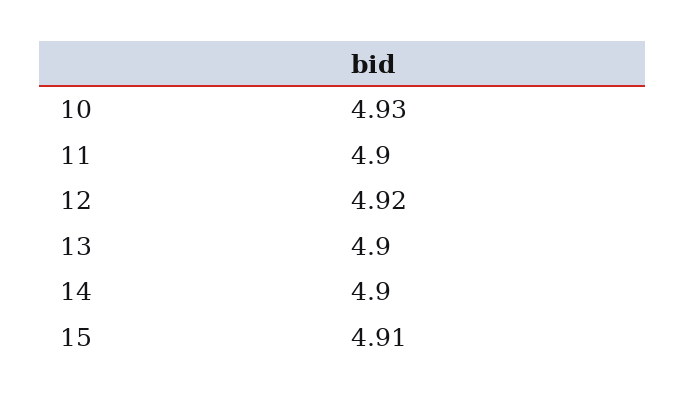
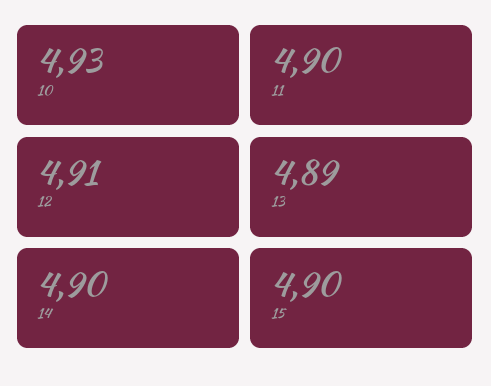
  {
    "10": 4.93,
    "11": 4.9,
-   "12": 4.92,
+   "12": 4.91,
-   "13": 4.9,
+   "13": 4.89,
    "14": 4.9,
-   "15": 4.91
+   "15": 4.9
  }

